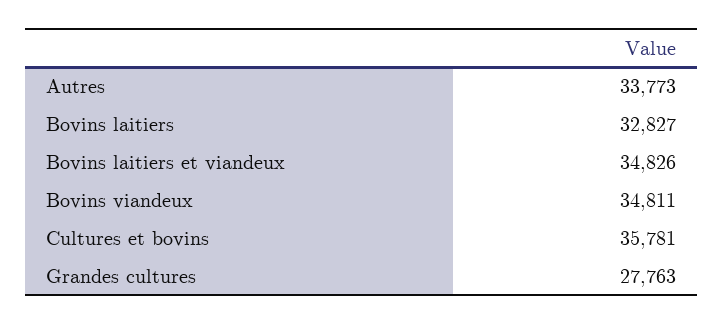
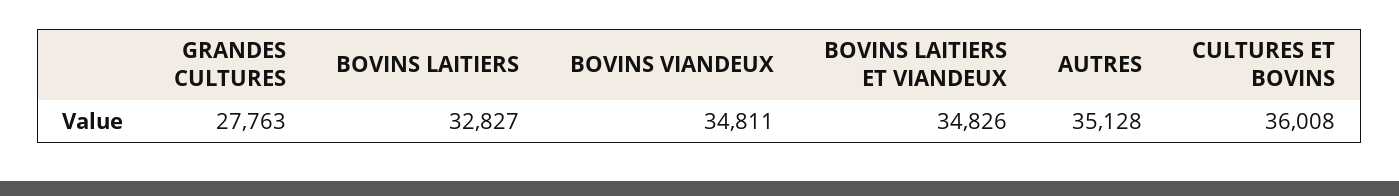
  {
-   "Autres": 33773,
+   "Autres": 35128,
    "Bovins laitiers": 32827,
    "Bovins laitiers et viandeux": 34826,
    "Bovins viandeux": 34811,
-   "Cultures et bovins": 35781,
+   "Cultures et bovins": 36008,
    "Grandes cultures": 27763
  }

